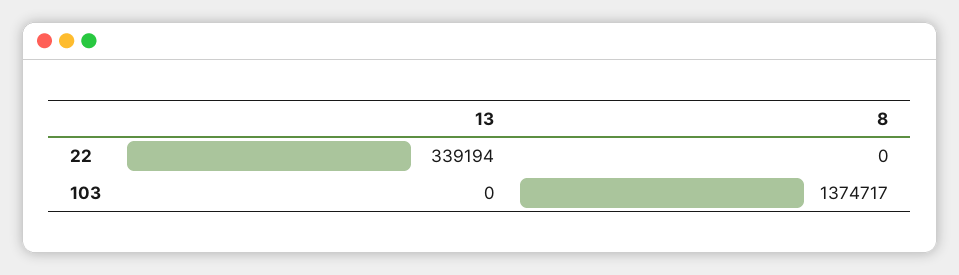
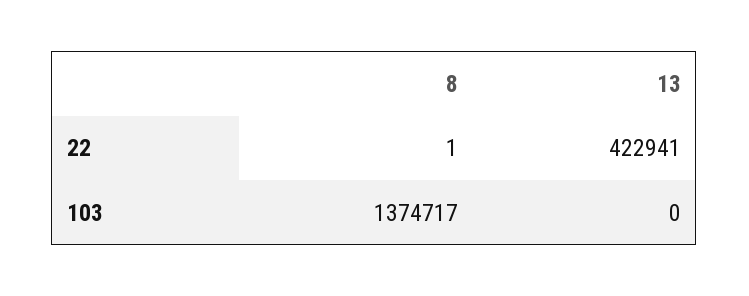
  {
    "13": {
-     "22": 339194,
+     "22": 422941,
      "103": 0
    },
    "8": {
-     "22": 0,
+     "22": 1,
      "103": 1374717
    }
  }

